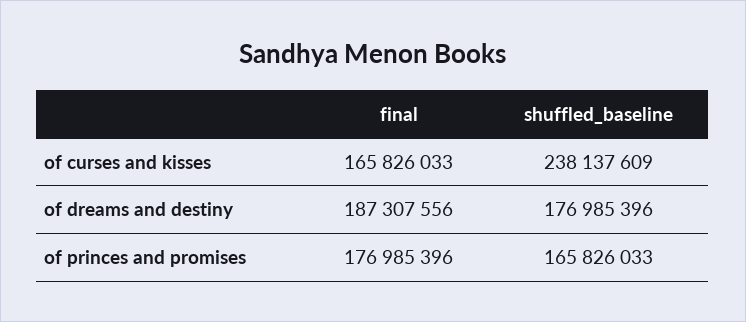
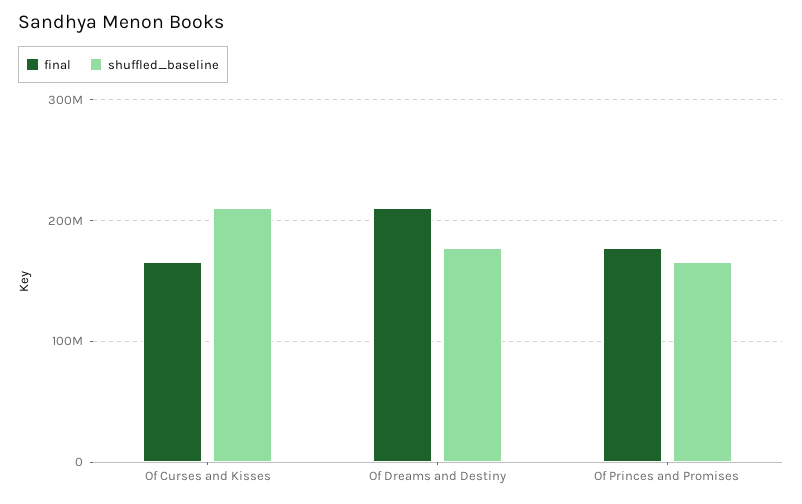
  {
    "final": {
      "of curses and kisses": 165826033,
-     "of dreams and destiny": 187307556,
+     "of dreams and destiny": 210000000,
      "of princes and promises": 176985396
    },
    "shuffled_baseline": {
-     "of curses and kisses": 238137609,
+     "of curses and kisses": 210000000,
      "of dreams and destiny": 176985396,
      "of princes and promises": 165826033
    }
  }

